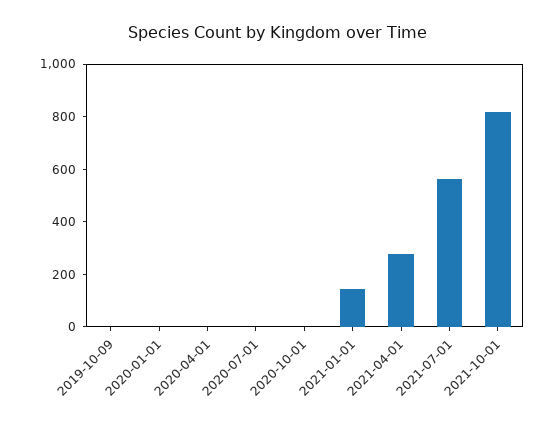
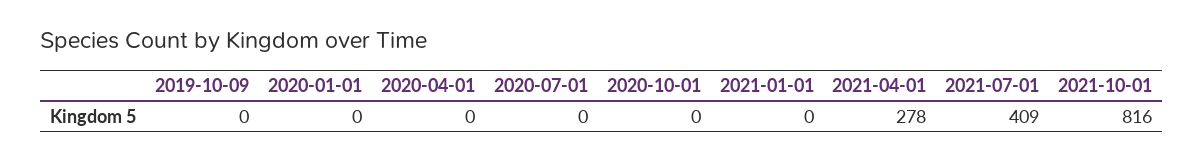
  {
    "2019-10-09": 0,
    "2020-01-01": 0,
    "2020-04-01": 0,
    "2020-07-01": 0,
    "2020-10-01": 0,
-   "2021-01-01": 150,
+   "2021-01-01": 0,
    "2021-04-01": 278,
-   "2021-07-01": 550,
+   "2021-07-01": 409,
    "2021-10-01": 816
  }

